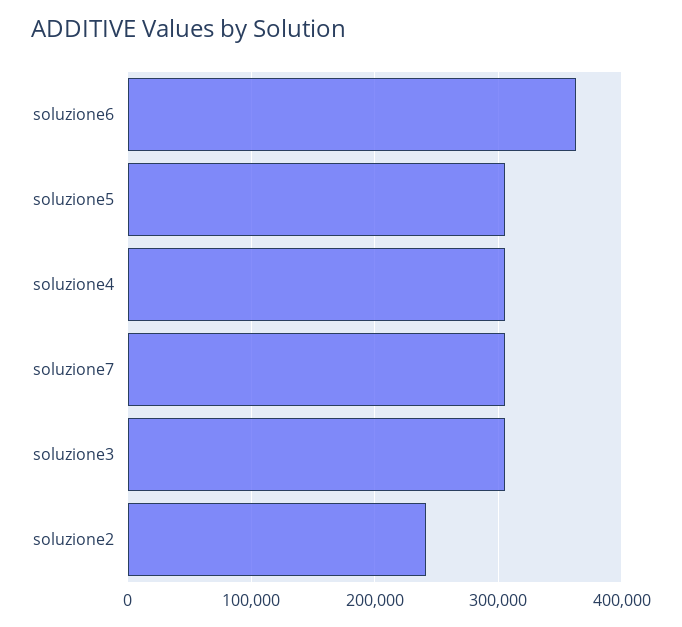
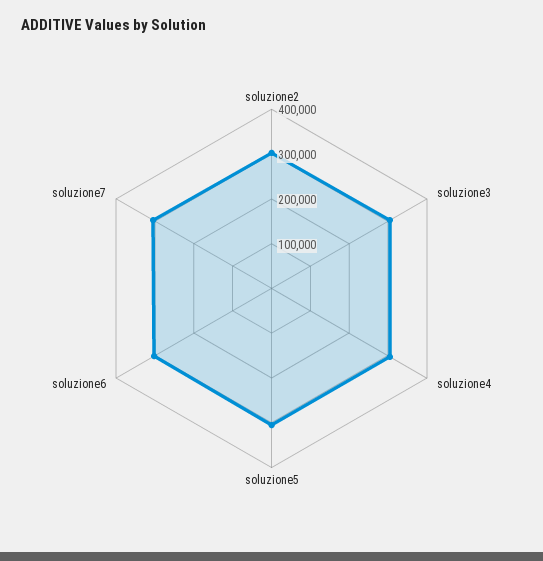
  {
-   "soluzione6": 360000,
+   "soluzione6": 300000,
    "soluzione5": 310000,
    "soluzione4": 310000,
    "soluzione7": 310000,
    "soluzione3": 310000,
-   "soluzione2": 240000
+   "soluzione2": 300000
  }

